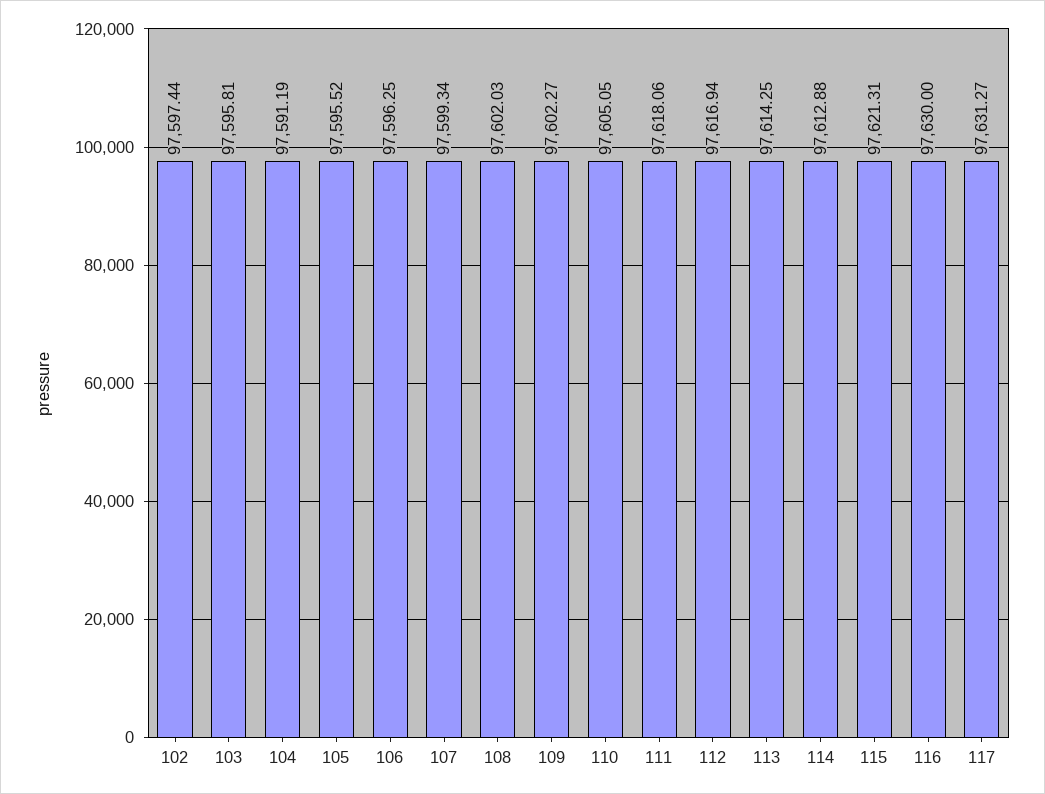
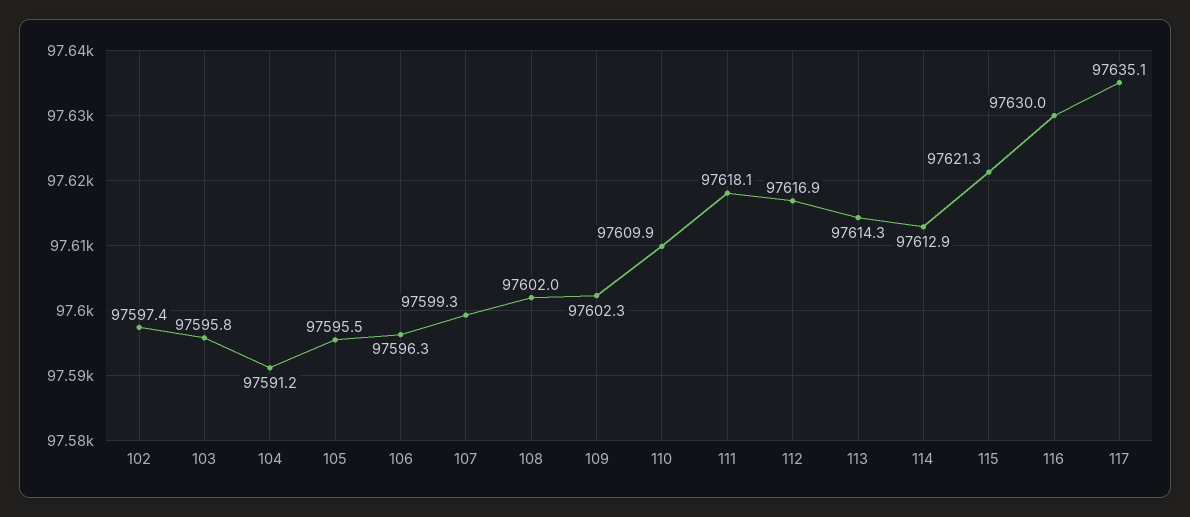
  {
    "102": 97597.44,
    "103": 97595.81,
    "104": 97591.19,
    "105": 97595.52,
    "106": 97596.25,
    "107": 97599.34,
    "108": 97602.03,
    "109": 97602.27,
-   "110": 97605.05,
+   "110": 97609.9,
    "111": 97618.06,
    "112": 97616.94,
    "113": 97614.25,
    "114": 97612.88,
    "115": 97621.31,
    "116": 97630,
-   "117": 97631.27
+   "117": 97635.1
  }

